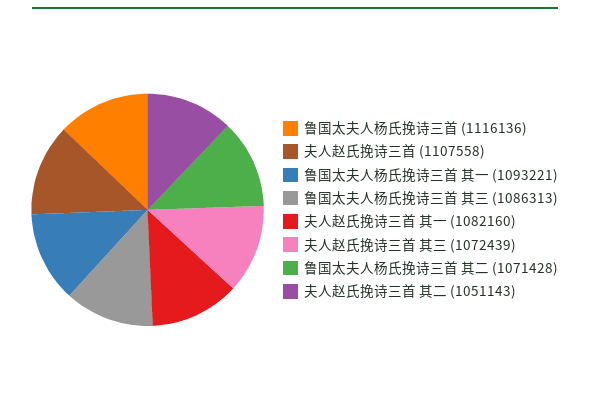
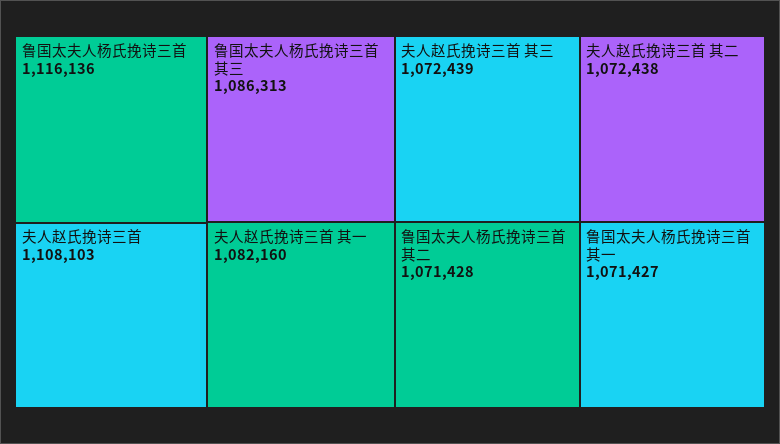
  {
    "鲁国太夫人杨氏挽诗三首": 1116136,
-   "夫人赵氏挽诗三首": 1107558,
+   "夫人赵氏挽诗三首": 1108103,
-   "鲁国太夫人杨氏挽诗三首 其一": 1093221,
+   "鲁国太夫人杨氏挽诗三首 其一": 1071427,
    "鲁国太夫人杨氏挽诗三首 其三": 1086313,
    "夫人赵氏挽诗三首 其一": 1082160,
    "夫人赵氏挽诗三首 其三": 1072439,
    "鲁国太夫人杨氏挽诗三首 其二": 1071428,
-   "夫人赵氏挽诗三首 其二": 1051143
+   "夫人赵氏挽诗三首 其二": 1072438
  }

